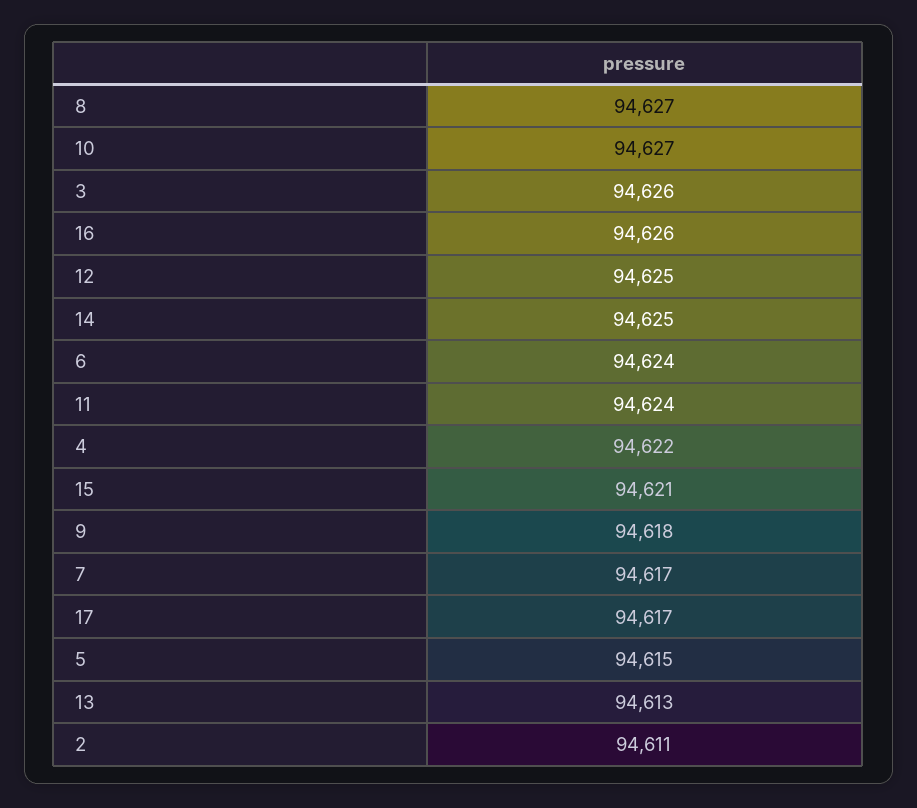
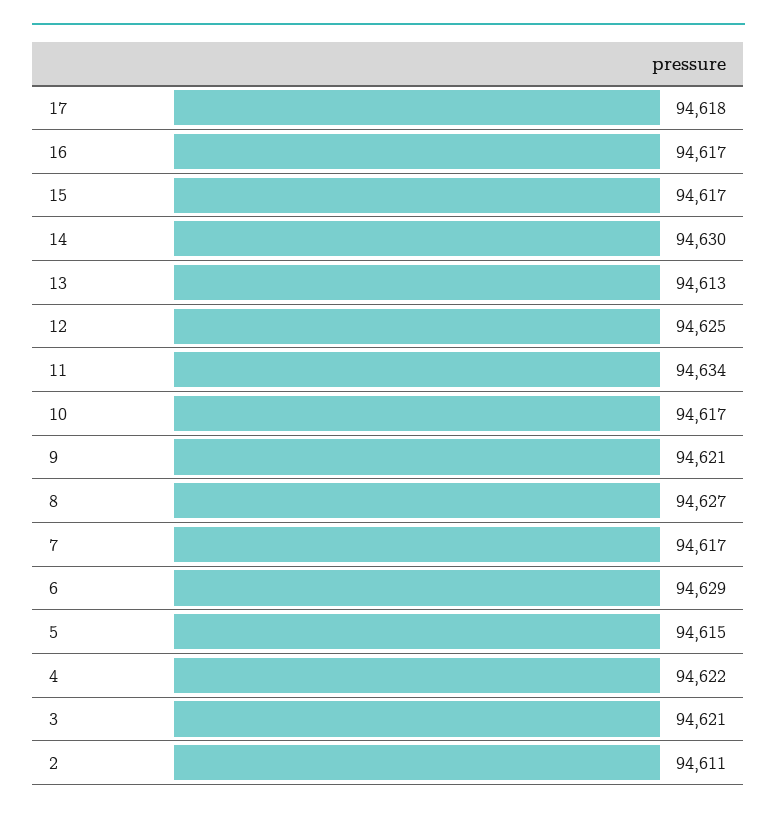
  {
    "8": 94627,
-   "10": 94627,
+   "10": 94617,
-   "3": 94626,
+   "3": 94621,
-   "16": 94626,
+   "16": 94617,
    "12": 94625,
-   "14": 94625,
+   "14": 94630,
-   "6": 94624,
+   "6": 94629,
-   "11": 94624,
+   "11": 94634,
    "4": 94622,
-   "15": 94621,
+   "15": 94617,
-   "9": 94618,
+   "9": 94621,
    "7": 94617,
-   "17": 94617,
+   "17": 94618,
    "5": 94615,
    "13": 94613,
    "2": 94611
  }

